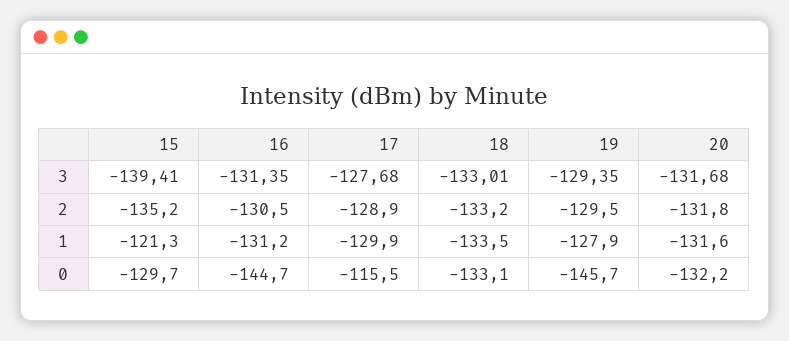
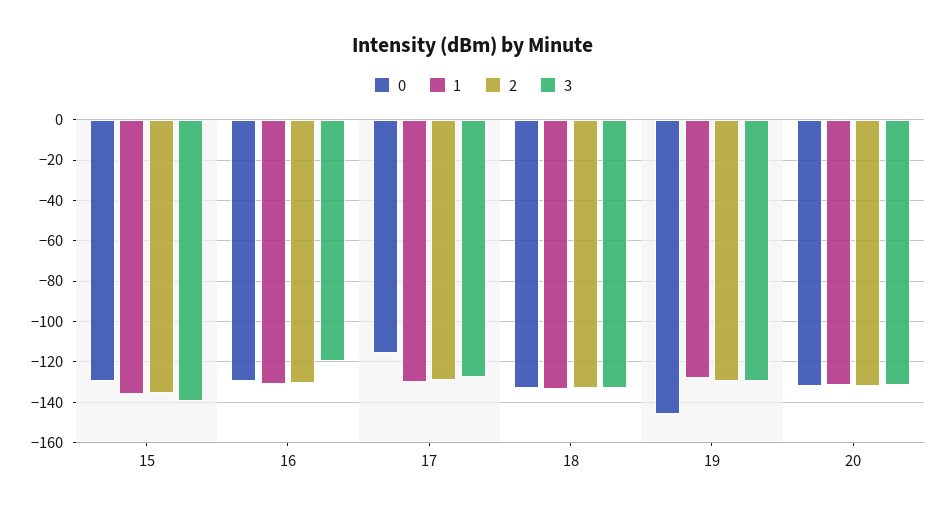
  {
    "3": {
      "15": -139.41,
-     "16": -131.35,
+     "16": -120,
      "17": -127.68,
      "18": -133.01,
      "19": -129.35,
      "20": -131.68
    },
    "2": {
      "15": -135.2,
      "16": -130.5,
      "17": -128.9,
      "18": -133.2,
      "19": -129.5,
      "20": -131.8
    },
    "1": {
-     "15": -121.3,
+     "15": -135,
      "16": -131.2,
      "17": -129.9,
      "18": -133.5,
      "19": -127.9,
      "20": -131.6
    },
    "0": {
      "15": -129.7,
-     "16": -144.7,
+     "16": -130,
      "17": -115.5,
      "18": -133.1,
      "19": -145.7,
      "20": -132.2
    }
  }

